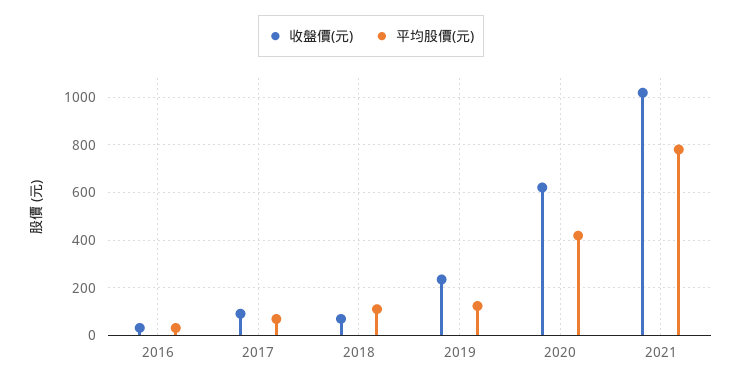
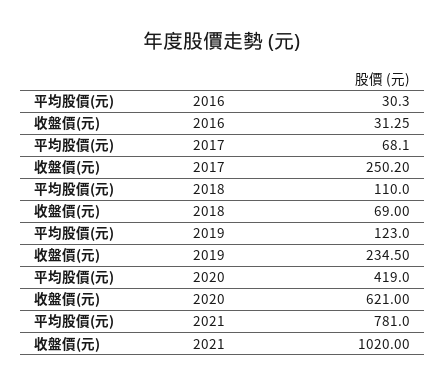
  {
    "收盤價(元)": {
      "2016": 31.25,
-     "2017": 100,
+     "2017": 250.2,
      "2018": 69,
      "2019": 234.5,
      "2020": 621,
      "2021": 1020
    },
    "平均股價(元)": {
      "2016": 30.3,
      "2017": 68.1,
      "2018": 110,
      "2019": 123,
      "2020": 419,
      "2021": 781
    }
  }

